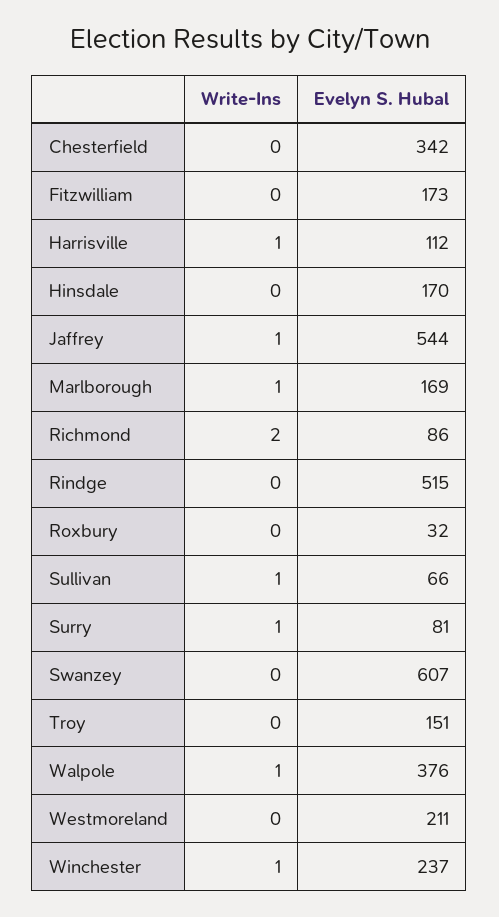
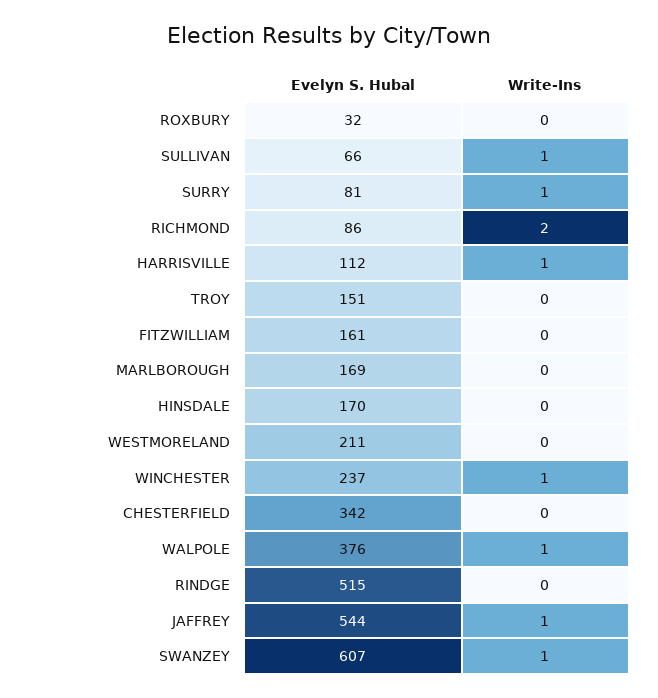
  {
    "Write-Ins": {
      "Chesterfield": 0,
      "Fitzwilliam": 0,
      "Harrisville": 1,
      "Hinsdale": 0,
      "Jaffrey": 1,
-     "Marlborough": 1,
+     "Marlborough": 0,
      "Richmond": 2,
      "Rindge": 0,
      "Roxbury": 0,
      "Sullivan": 1,
      "Surry": 1,
-     "Swanzey": 0,
+     "Swanzey": 1,
      "Troy": 0,
      "Walpole": 1,
      "Westmoreland": 0,
      "Winchester": 1
    },
    "Evelyn S. Hubal": {
      "Chesterfield": 342,
-     "Fitzwilliam": 173,
+     "Fitzwilliam": 161,
      "Harrisville": 112,
      "Hinsdale": 170,
      "Jaffrey": 544,
      "Marlborough": 169,
      "Richmond": 86,
      "Rindge": 515,
      "Roxbury": 32,
      "Sullivan": 66,
      "Surry": 81,
      "Swanzey": 607,
      "Troy": 151,
      "Walpole": 376,
      "Westmoreland": 211,
      "Winchester": 237
    }
  }

